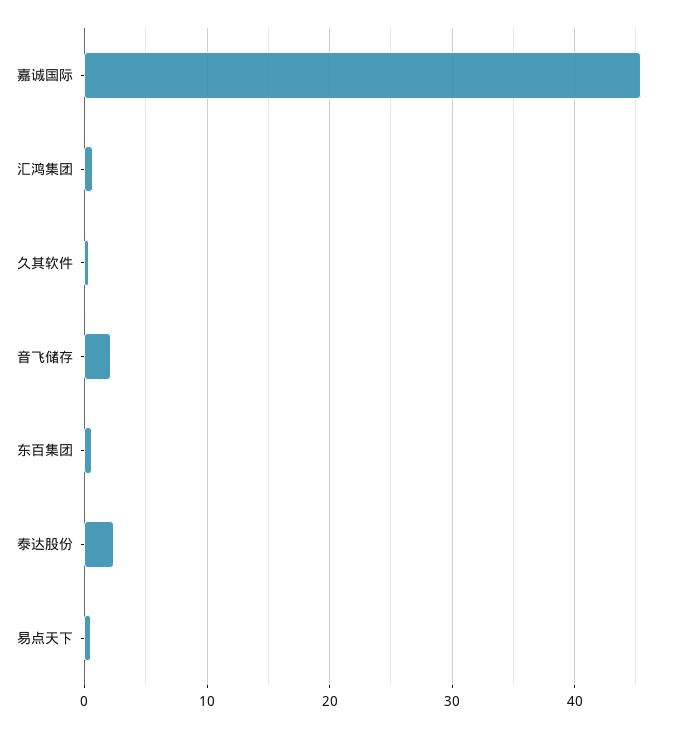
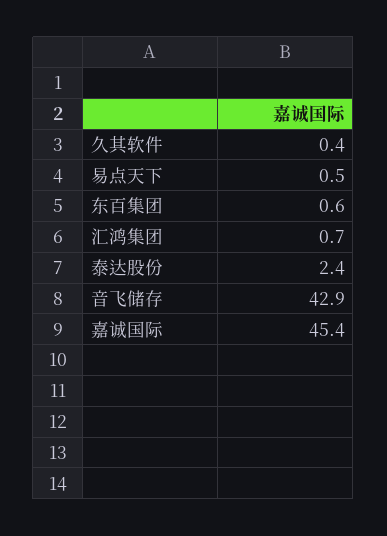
  {
    "嘉诚国际": 45.4,
    "汇鸿集团": 0.7,
    "久其软件": 0.4,
-   "音飞储存": 2,
+   "音飞储存": 42.9,
    "东百集团": 0.6,
    "泰达股份": 2.4,
    "易点天下": 0.5
  }

